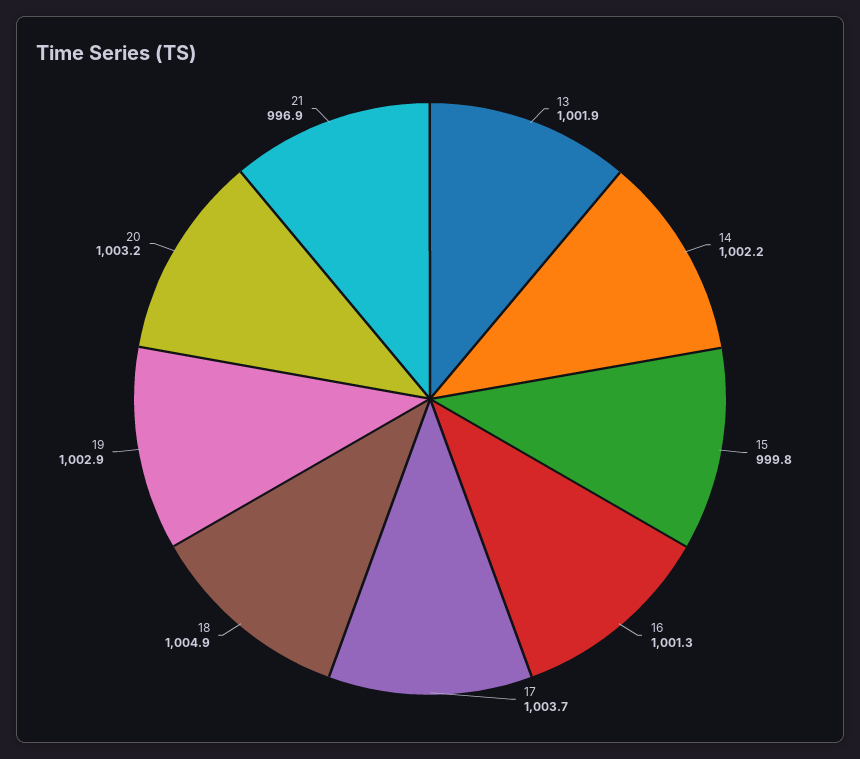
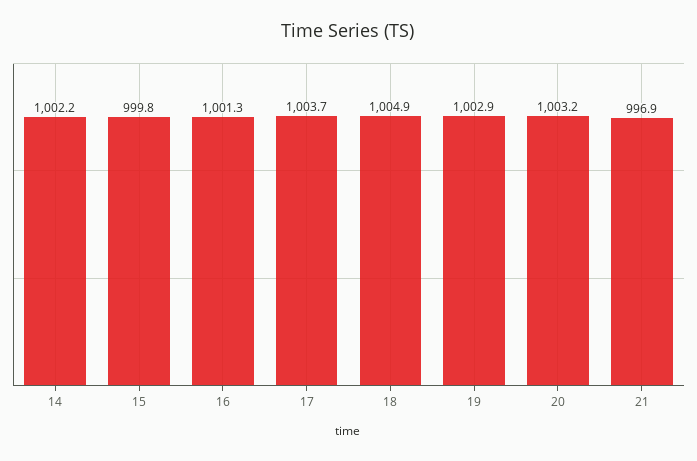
  {
-   "13": 1001.9,
    "14": 1002.2,
    "15": 999.8,
    "16": 1001.3,
    "17": 1003.7,
    "18": 1004.9,
    "19": 1002.9,
    "20": 1003.2,
    "21": 996.9
  }

